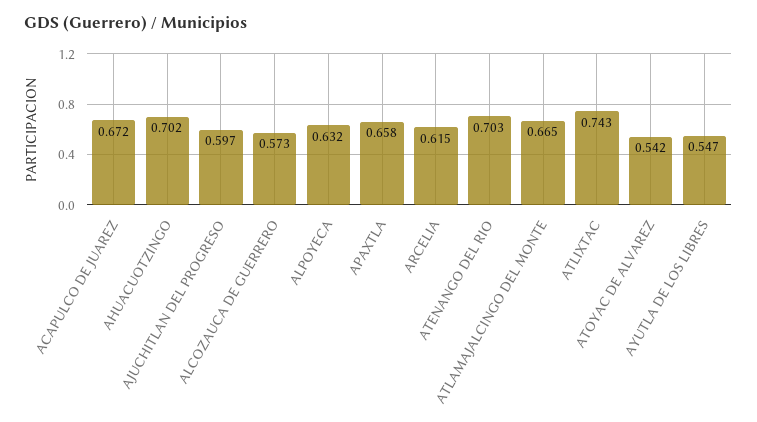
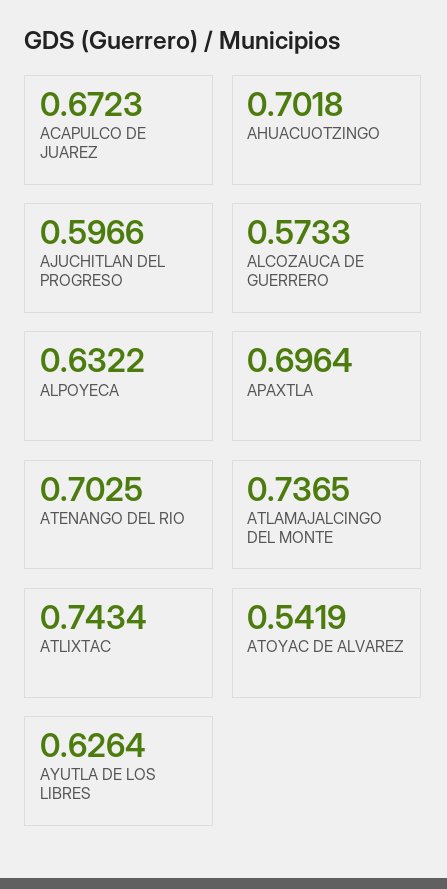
  {
    "ACAPULCO DE JUAREZ": 0.6723,
    "AHUACUOTZINGO": 0.7018,
    "AJUCHITLAN DEL PROGRESO": 0.5966,
    "ALCOZAUCA DE GUERRERO": 0.5733,
    "ALPOYECA": 0.6322,
-   "APAXTLA": 0.658,
+   "APAXTLA": 0.6964,
-   "ARCELIA": 0.615,
    "ATENANGO DEL RIO": 0.7025,
-   "ATLAMAJALCINGO DEL MONTE": 0.665,
+   "ATLAMAJALCINGO DEL MONTE": 0.7365,
    "ATLIXTAC": 0.7434,
    "ATOYAC DE ALVAREZ": 0.5419,
-   "AYUTLA DE LOS LIBRES": 0.547
+   "AYUTLA DE LOS LIBRES": 0.6264
  }

